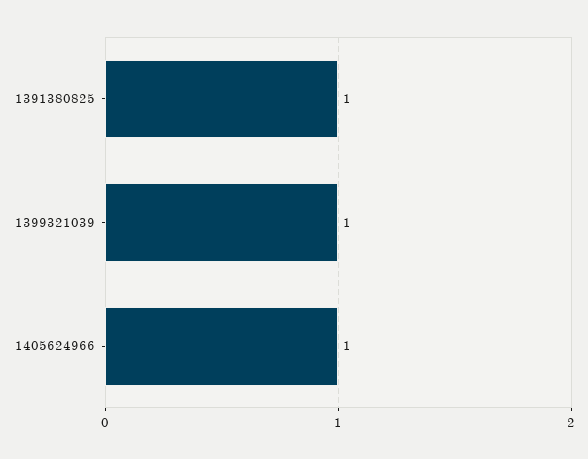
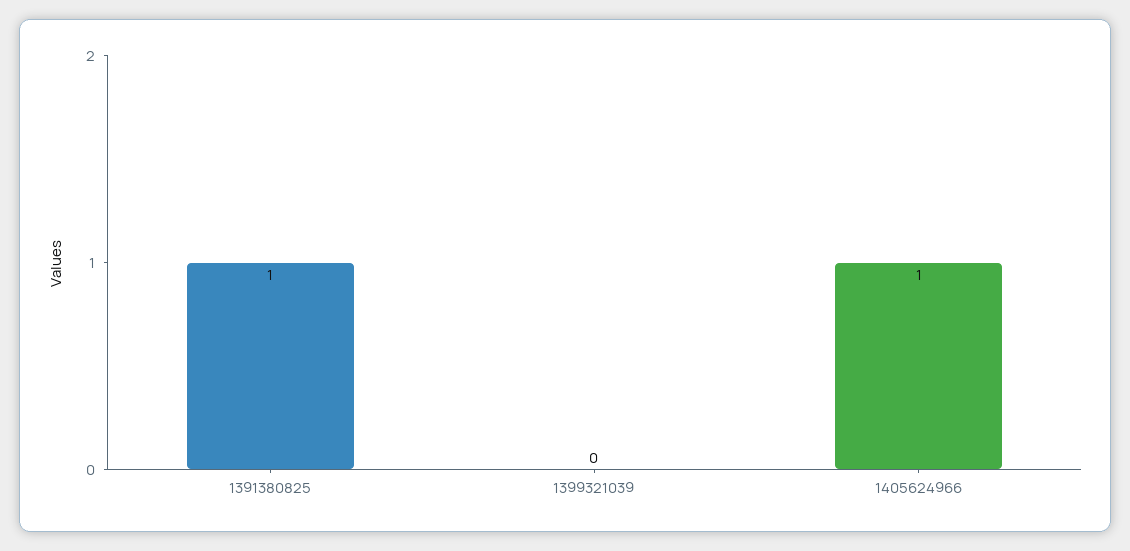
  {
    "1391380825": 1,
-   "1399321039": 1,
+   "1399321039": 0,
    "1405624966": 1
  }

